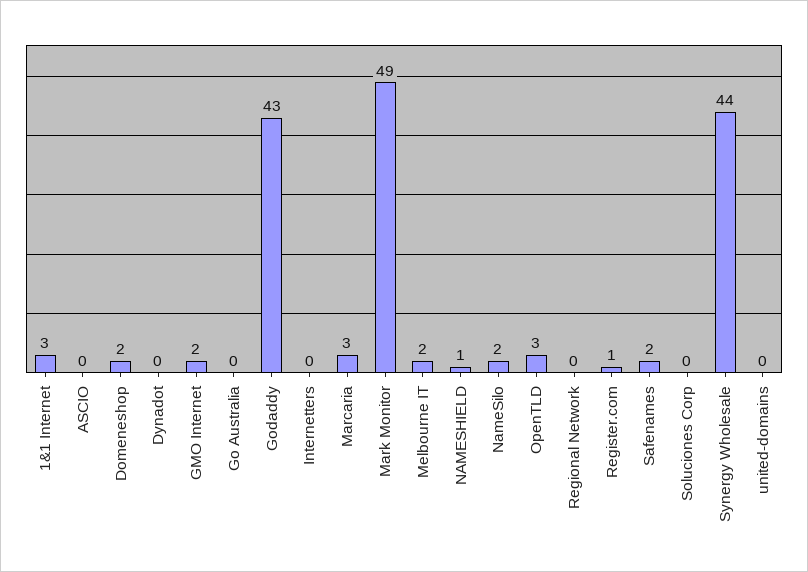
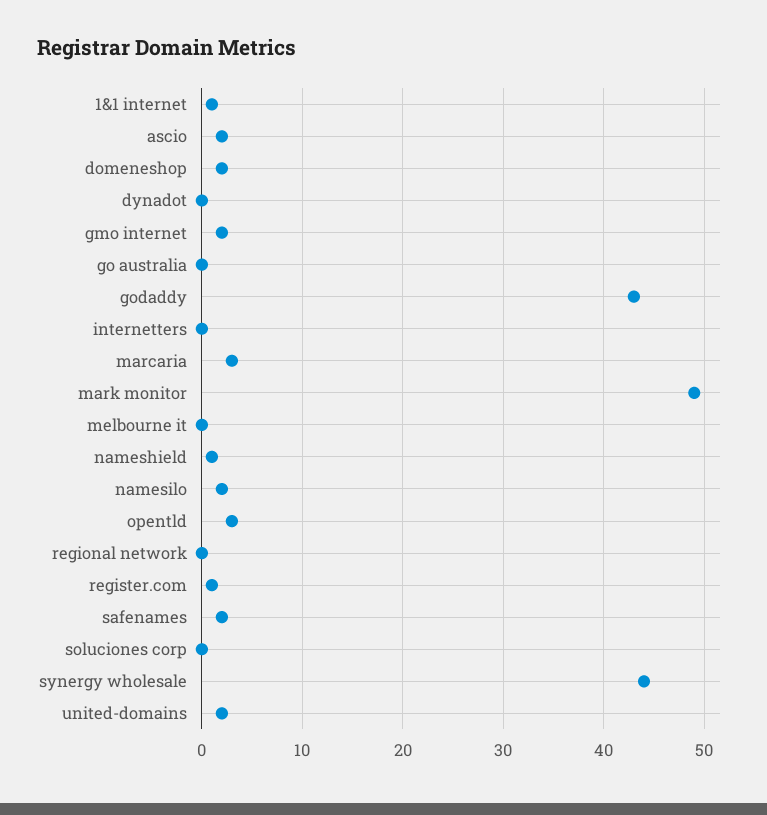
  {
-   "1&1 Internet": 3,
+   "1&1 Internet": 1,
-   "ASCIO": 0,
+   "ASCIO": 2,
    "Domeneshop": 2,
    "Dynadot": 0,
    "GMO Internet": 2,
    "Go Australia": 0,
    "Godaddy": 43,
    "Internetters": 0,
    "Marcaria": 3,
    "Mark Monitor": 49,
-   "Melbourne IT": 2,
+   "Melbourne IT": 0,
    "NAMESHIELD": 1,
    "NameSilo": 2,
    "OpenTLD": 3,
    "Regional Network": 0,
    "Register.com": 1,
    "Safenames": 2,
    "Soluciones Corp": 0,
    "Synergy Wholesale": 44,
-   "united-domains": 0
+   "united-domains": 2
  }

